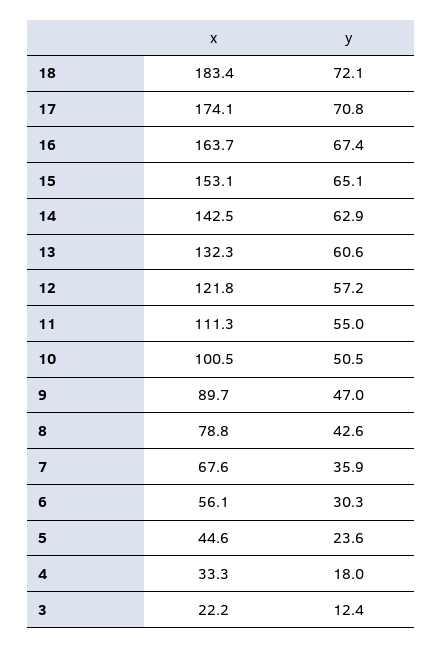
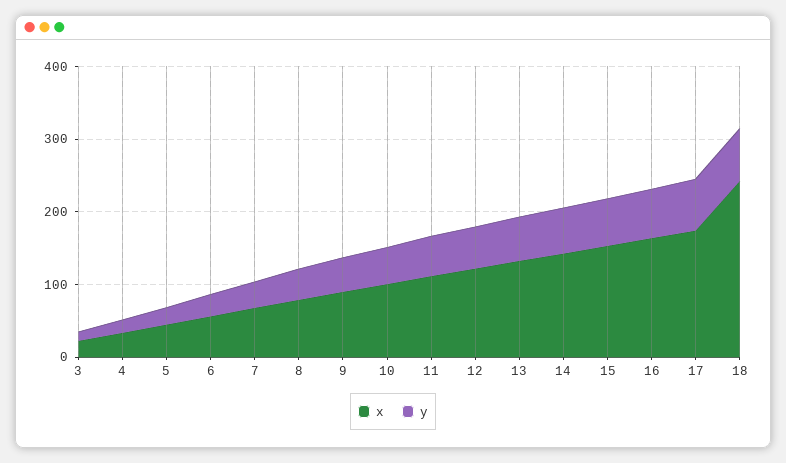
  {
    "x": {
-     "18": 183.4,
+     "18": 240,
      "17": 174.1,
      "16": 163.7,
      "15": 153.1,
      "14": 142.5,
      "13": 132.3,
      "12": 121.8,
      "11": 111.3,
      "10": 100.5,
      "9": 89.7,
      "8": 78.8,
      "7": 67.6,
      "6": 56.1,
      "5": 44.6,
      "4": 33.3,
      "3": 22.2
    },
    "y": {
      "18": 72.1,
      "17": 70.8,
      "16": 67.4,
      "15": 65.1,
      "14": 62.9,
      "13": 60.6,
      "12": 57.2,
      "11": 55,
      "10": 50.5,
      "9": 47,
      "8": 42.6,
      "7": 35.9,
      "6": 30.3,
      "5": 23.6,
      "4": 18,
      "3": 12.4
    }
  }

